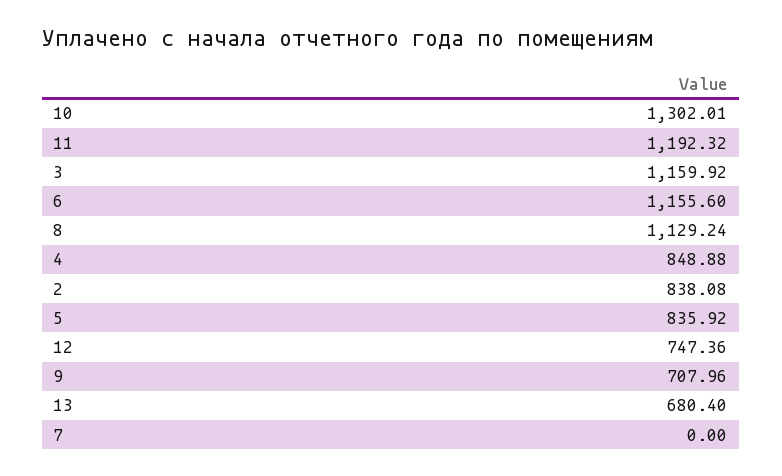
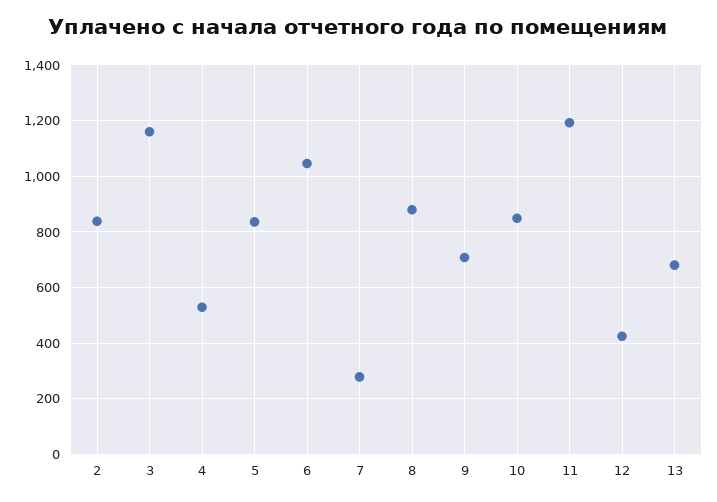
  {
-   "10": 1302.01,
+   "10": 850,
    "11": 1192.32,
    "3": 1159.92,
-   "6": 1155.6,
+   "6": 1050,
-   "8": 1129.24,
+   "8": 875,
-   "4": 848.88,
+   "4": 525,
    "2": 838.08,
    "5": 835.92,
-   "12": 747.36,
+   "12": 425,
    "9": 707.96,
    "13": 680.4,
-   "7": 0
+   "7": 275
  }

